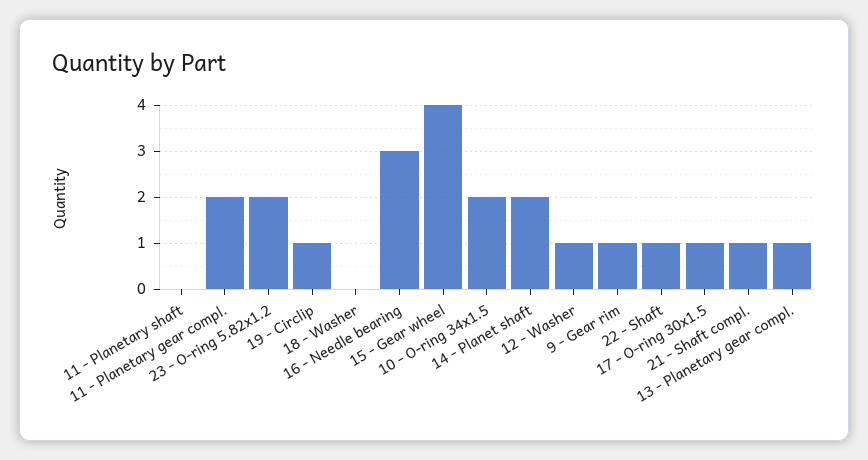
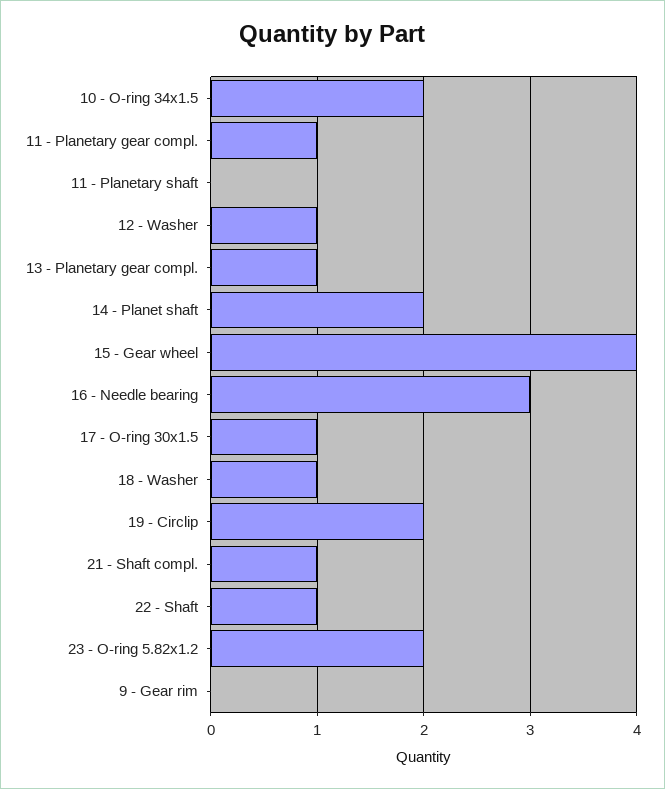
  {
    "11 - Planetary shaft": 0,
-   "11 - Planetary gear compl.": 2,
+   "11 - Planetary gear compl.": 1,
    "23 - O-ring 5.82x1.2": 2,
-   "19 - Circlip": 1,
+   "19 - Circlip": 2,
-   "18 - Washer": 0,
+   "18 - Washer": 1,
    "16 - Needle bearing": 3,
    "15 - Gear wheel": 4,
    "10 - O-ring 34x1.5": 2,
    "14 - Planet shaft": 2,
    "12 - Washer": 1,
-   "9 - Gear rim": 1,
+   "9 - Gear rim": 0,
    "22 - Shaft": 1,
    "17 - O-ring 30x1.5": 1,
    "21 - Shaft compl.": 1,
    "13 - Planetary gear compl.": 1
  }

